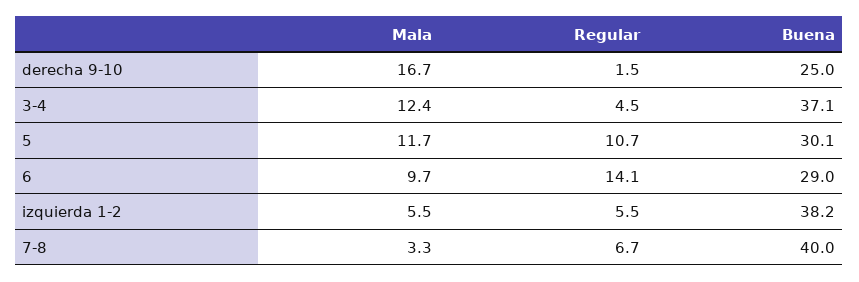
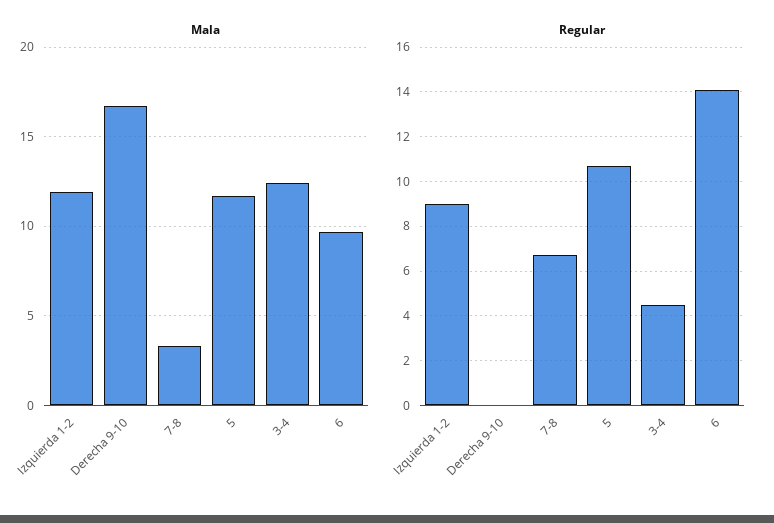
  {
    "Mala": {
      "derecha 9-10": 16.7,
      "3-4": 12.4,
      "5": 11.7,
      "6": 9.7,
-     "izquierda 1-2": 5.5,
+     "izquierda 1-2": 12,
      "7-8": 3.3
    },
    "Regular": {
-     "derecha 9-10": 1.5,
+     "derecha 9-10": 0,
      "3-4": 4.5,
      "5": 10.7,
      "6": 14.1,
-     "izquierda 1-2": 5.5,
+     "izquierda 1-2": 9,
      "7-8": 6.7
-   },
+   }
-   "Buena": {
-     "derecha 9-10": 25,
-     "3-4": 37.1,
-     "5": 30.1,
-     "6": 29,
-     "izquierda 1-2": 38.2,
-     "7-8": 40
-   }
  }

